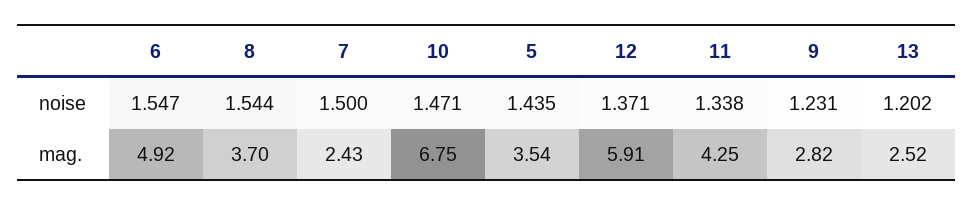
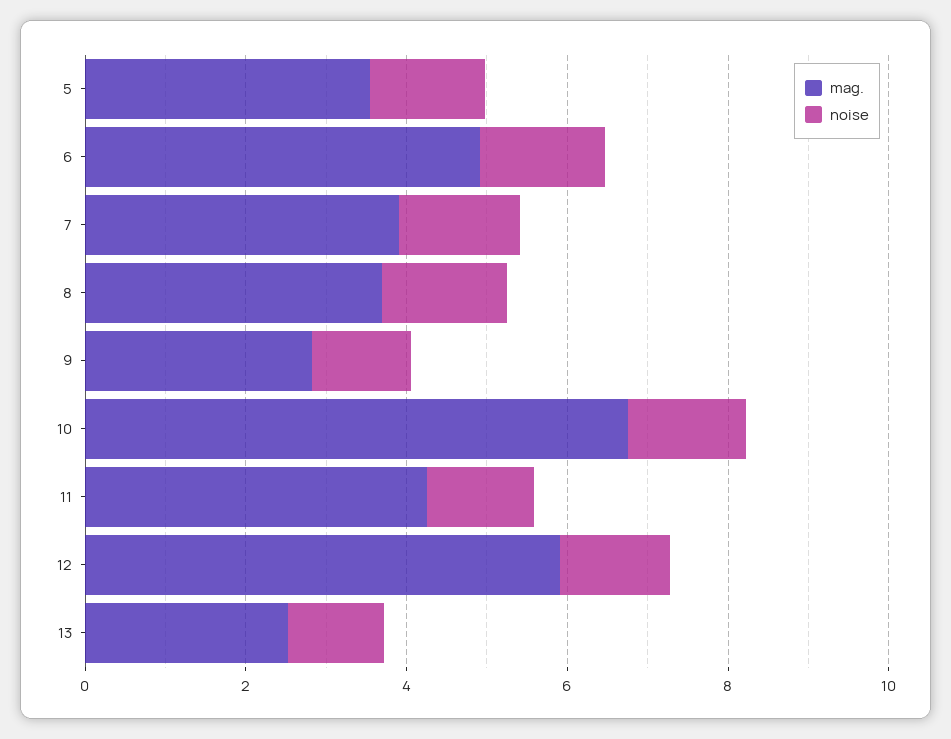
  {
    "noise": {
      "6": 1.547,
      "8": 1.544,
      "7": 1.5,
      "10": 1.471,
      "5": 1.435,
      "12": 1.371,
      "11": 1.338,
      "9": 1.231,
      "13": 1.202
    },
    "mag.": {
      "6": 4.92,
      "8": 3.7,
-     "7": 2.43,
+     "7": 4,
      "10": 6.75,
      "5": 3.54,
      "12": 5.91,
      "11": 4.25,
      "9": 2.82,
      "13": 2.52
    }
  }

